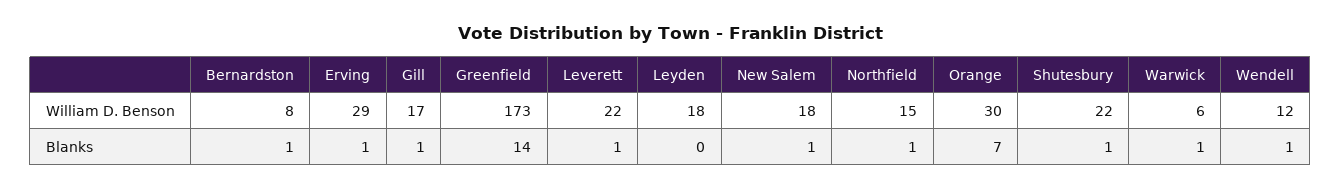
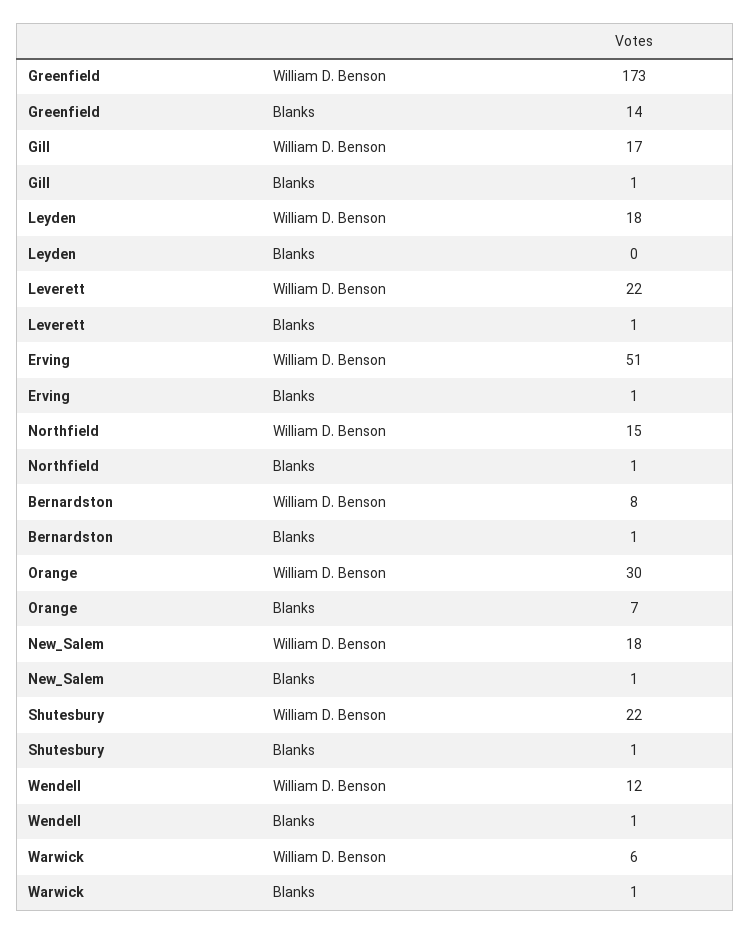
  {
    "Bernardston": {
      "William D. Benson": 8,
      "Blanks": 1
    },
    "Erving": {
-     "William D. Benson": 29,
+     "William D. Benson": 51,
      "Blanks": 1
    },
    "Gill": {
      "William D. Benson": 17,
      "Blanks": 1
    },
    "Greenfield": {
      "William D. Benson": 173,
      "Blanks": 14
    },
    "Leverett": {
      "William D. Benson": 22,
      "Blanks": 1
    },
    "Leyden": {
      "William D. Benson": 18,
      "Blanks": 0
    },
    "New Salem": {
      "William D. Benson": 18,
      "Blanks": 1
    },
    "Northfield": {
      "William D. Benson": 15,
      "Blanks": 1
    },
    "Orange": {
      "William D. Benson": 30,
      "Blanks": 7
    },
    "Shutesbury": {
      "William D. Benson": 22,
      "Blanks": 1
    },
    "Warwick": {
      "William D. Benson": 6,
      "Blanks": 1
    },
    "Wendell": {
      "William D. Benson": 12,
      "Blanks": 1
    }
  }

